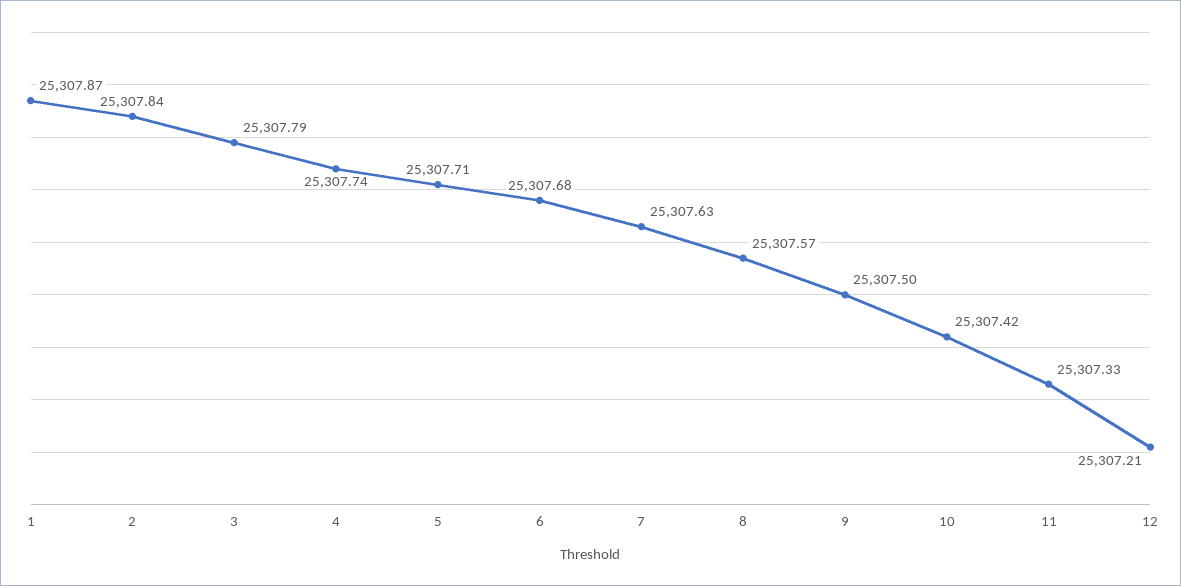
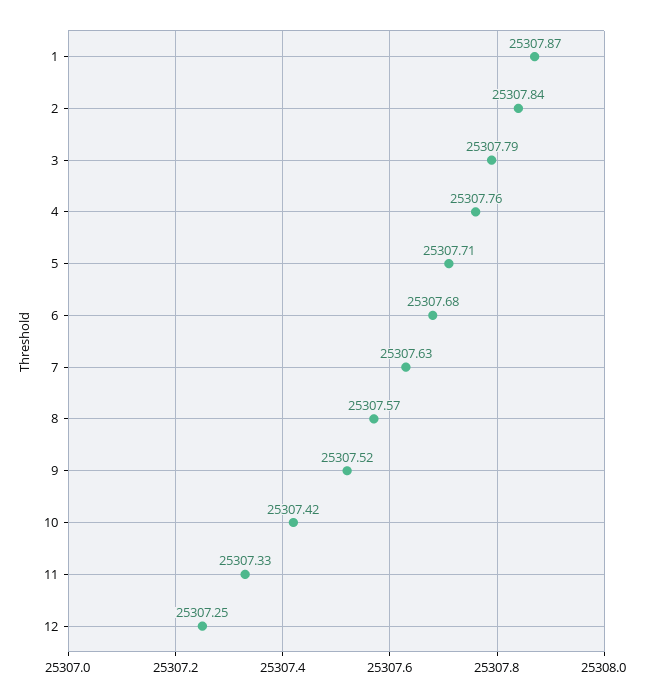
  {
    "1": 25307.87,
    "2": 25307.84,
    "3": 25307.79,
-   "4": 25307.74,
+   "4": 25307.76,
    "5": 25307.71,
    "6": 25307.68,
    "7": 25307.63,
    "8": 25307.57,
-   "9": 25307.5,
+   "9": 25307.52,
    "10": 25307.42,
    "11": 25307.33,
-   "12": 25307.21
+   "12": 25307.25
  }

